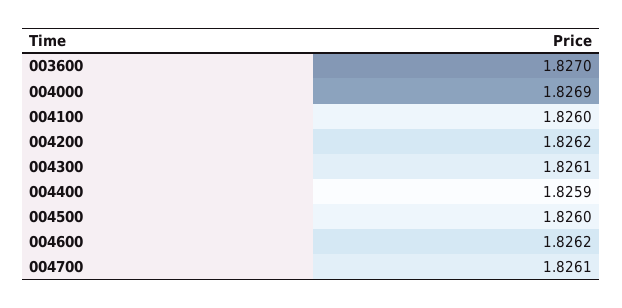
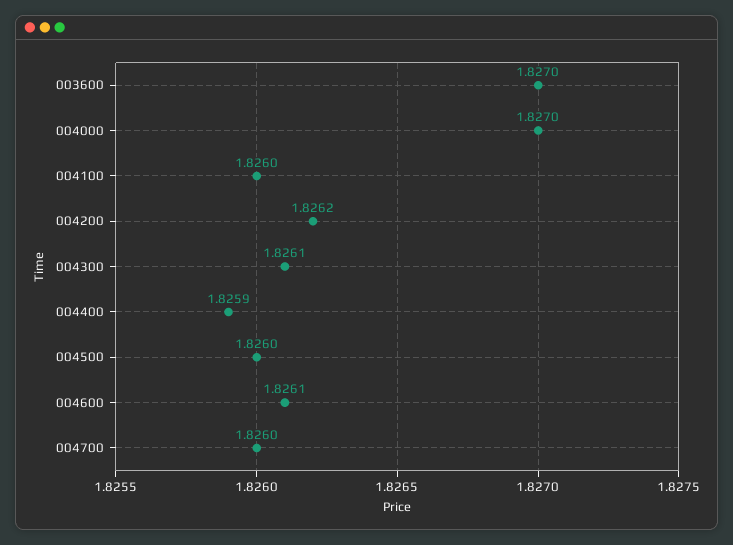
  {
    "003600": 1.827,
-   "004000": 1.8269,
+   "004000": 1.827,
    "004100": 1.826,
    "004200": 1.8262,
    "004300": 1.8261,
    "004400": 1.8259,
    "004500": 1.826,
-   "004600": 1.8262,
+   "004600": 1.8261,
-   "004700": 1.8261
+   "004700": 1.826
  }

